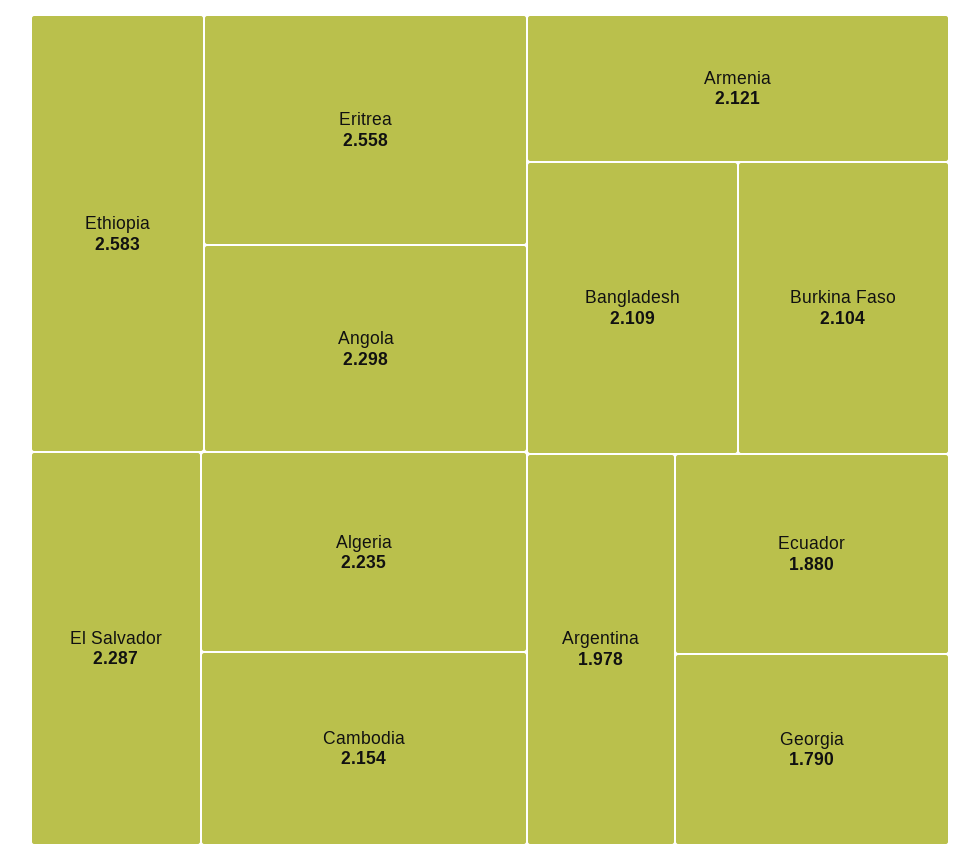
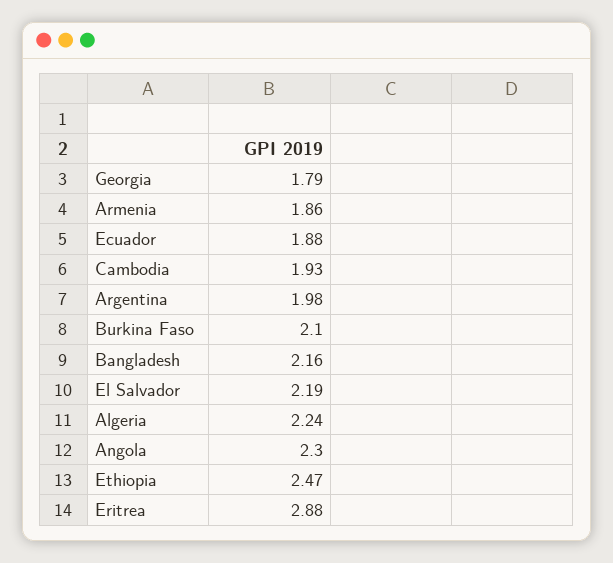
  {
-   "Ethiopia": 2.583,
+   "Ethiopia": 2.47,
-   "Eritrea": 2.558,
+   "Eritrea": 2.88,
    "Angola": 2.298,
-   "El Salvador": 2.287,
+   "El Salvador": 2.19,
    "Algeria": 2.235,
-   "Cambodia": 2.154,
+   "Cambodia": 1.93,
-   "Armenia": 2.121,
+   "Armenia": 1.86,
-   "Bangladesh": 2.109,
+   "Bangladesh": 2.16,
    "Burkina Faso": 2.104,
    "Argentina": 1.978,
    "Ecuador": 1.88,
    "Georgia": 1.79
  }

